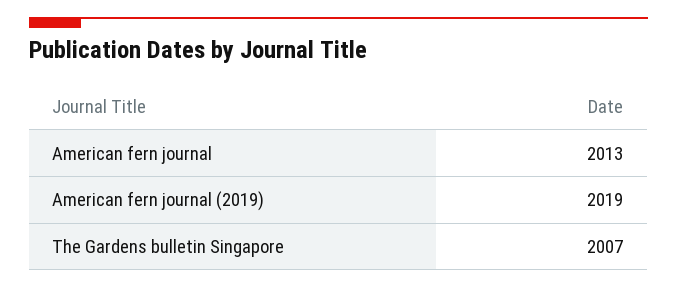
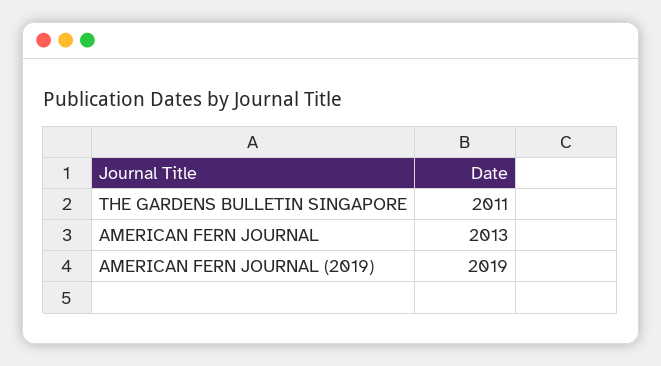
  {
    "American fern journal": 2013,
    "American fern journal (2019)": 2019,
-   "The Gardens bulletin Singapore": 2007
+   "The Gardens bulletin Singapore": 2011
  }

